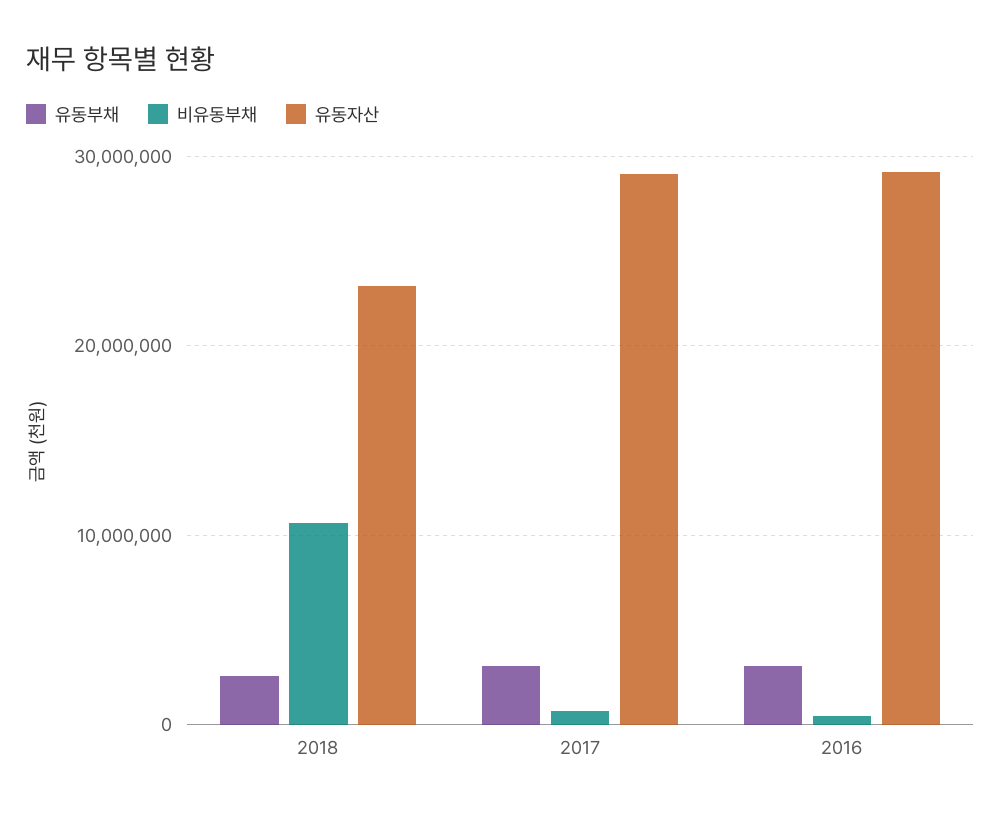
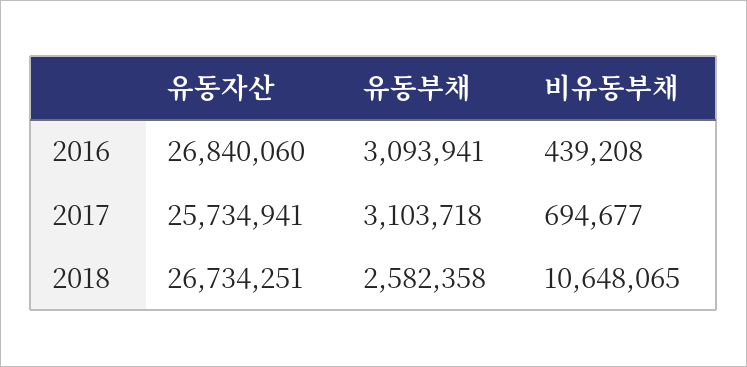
  {
    "유동부채": {
      "2018": 2582358,
      "2017": 3103718,
      "2016": 3093941
    },
    "비유동부채": {
      "2018": 10648065,
      "2017": 694677,
      "2016": 439208
    },
    "유동자산": {
-     "2018": 23000000,
+     "2018": 26734251,
-     "2017": 29000000,
+     "2017": 25734941,
-     "2016": 29000000
+     "2016": 26840060
    }
  }

